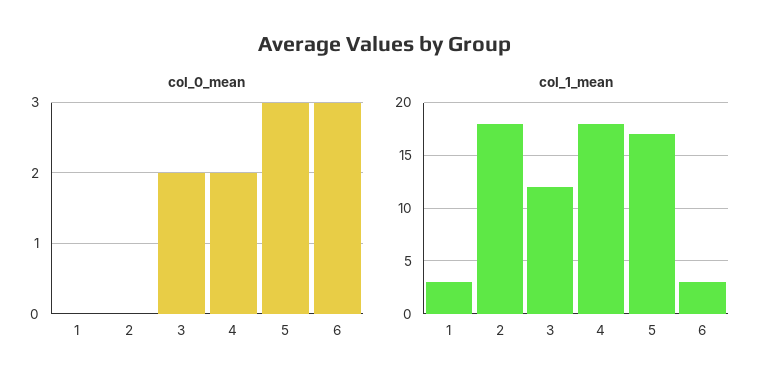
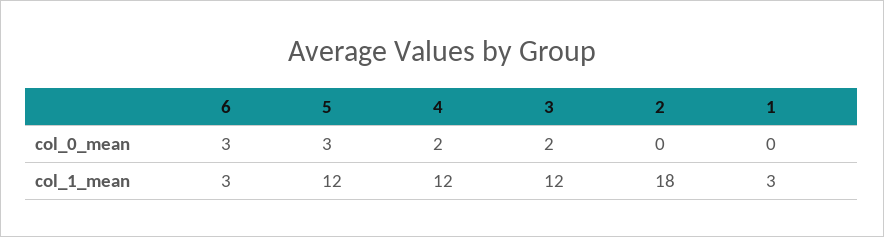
  {
    "col_0_mean": {
      "1": 0,
      "2": 0,
      "3": 2,
      "4": 2,
      "5": 3,
      "6": 3
    },
    "col_1_mean": {
      "1": 3,
      "2": 18,
      "3": 12,
-     "4": 18,
+     "4": 12,
-     "5": 17,
+     "5": 12,
      "6": 3
    }
  }

